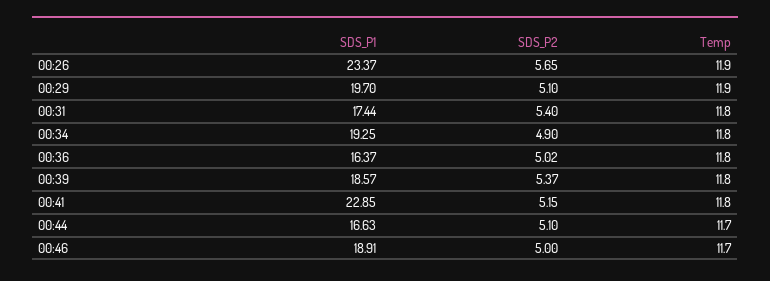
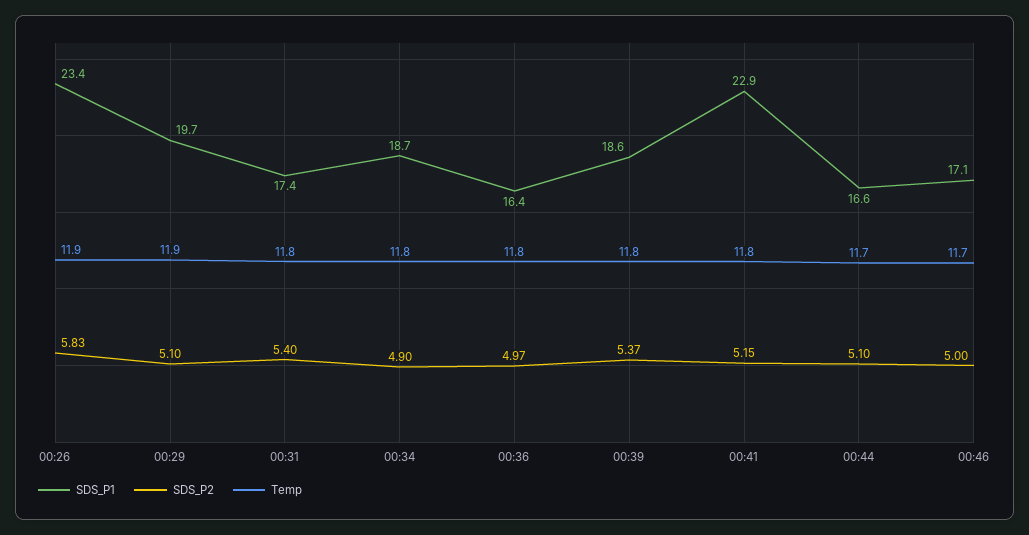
  {
    "SDS_P1": {
      "00:26": 23.37,
      "00:29": 19.7,
      "00:31": 17.44,
-     "00:34": 19.25,
+     "00:34": 18.7,
      "00:36": 16.37,
      "00:39": 18.57,
      "00:41": 22.85,
      "00:44": 16.63,
-     "00:46": 18.91
+     "00:46": 17.1
    },
    "SDS_P2": {
-     "00:26": 5.65,
+     "00:26": 5.83,
      "00:29": 5.1,
      "00:31": 5.4,
      "00:34": 4.9,
-     "00:36": 5.02,
+     "00:36": 4.97,
      "00:39": 5.37,
      "00:41": 5.15,
      "00:44": 5.1,
      "00:46": 5
    },
    "Temp": {
      "00:26": 11.9,
      "00:29": 11.9,
      "00:31": 11.8,
      "00:34": 11.8,
      "00:36": 11.8,
      "00:39": 11.8,
      "00:41": 11.8,
      "00:44": 11.7,
      "00:46": 11.7
    }
  }

